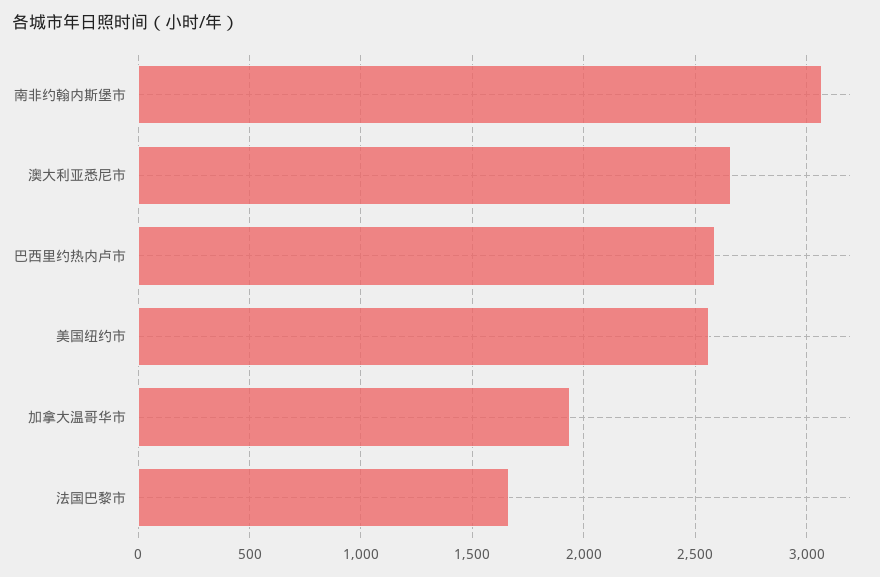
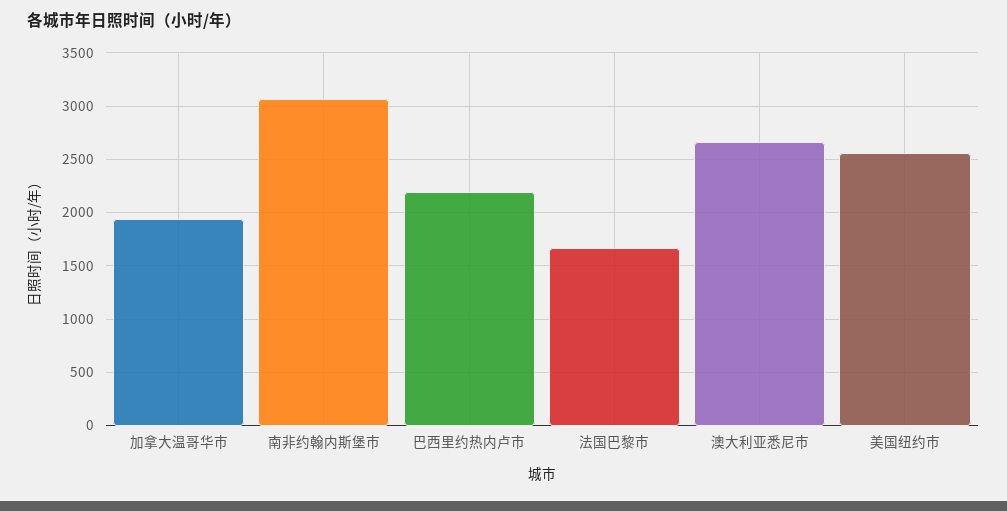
  {
    "南非约翰内斯堡市": 3050,
    "澳大利亚悉尼市": 2650,
-   "巴西里约热内卢市": 2600,
+   "巴西里约热内卢市": 2200,
    "美国纽约市": 2550,
    "加拿大温哥华市": 1950,
    "法国巴黎市": 1650
  }

